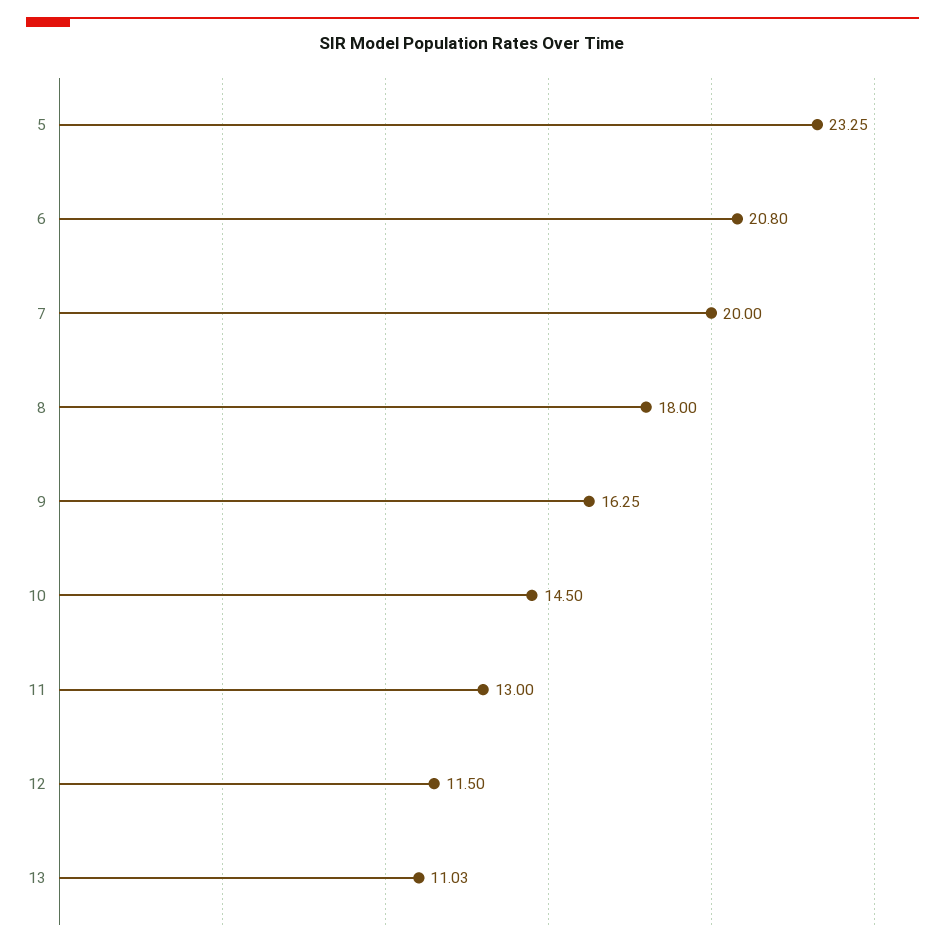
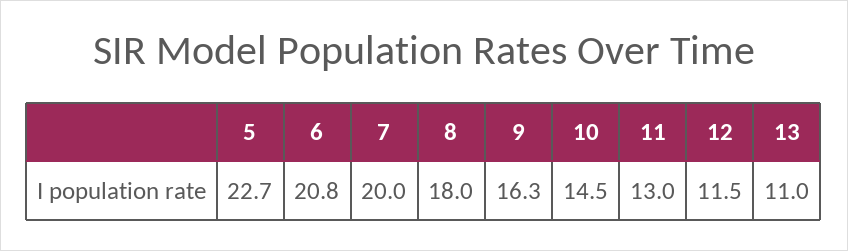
  {
-   "5": 23.25,
+   "5": 22.7,
    "6": 20.8,
    "7": 20,
    "8": 18,
    "9": 16.25,
    "10": 14.5,
    "11": 13,
    "12": 11.5,
    "13": 11.03
  }

